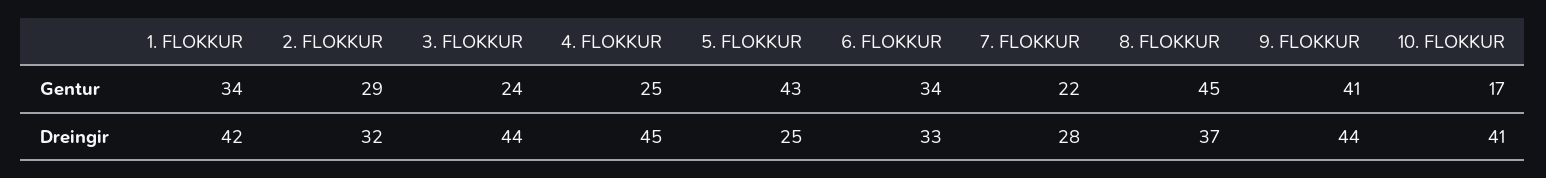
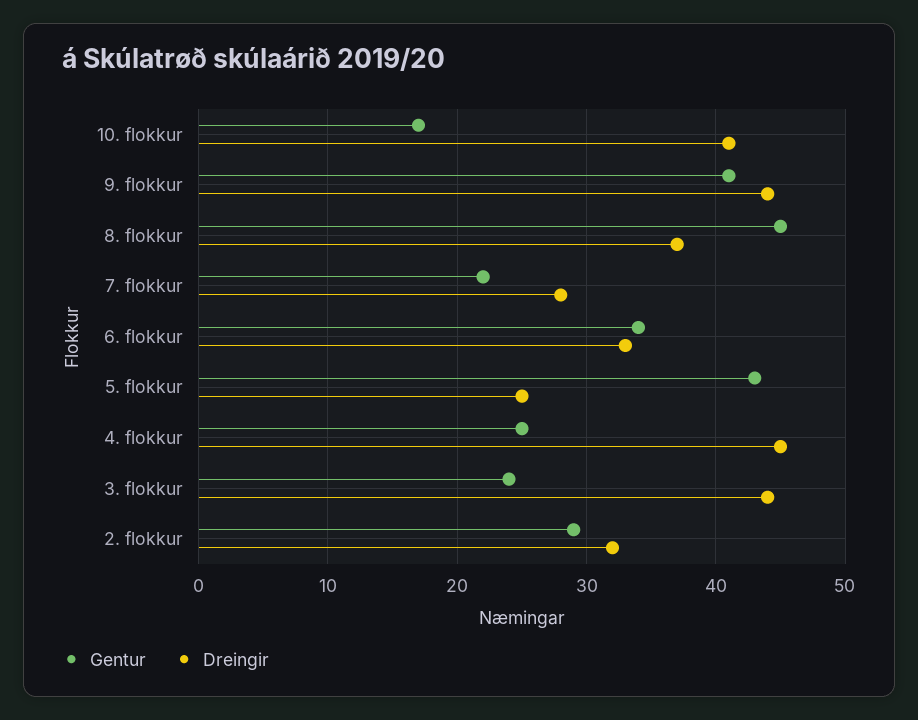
  {
    "Gentur": {
-     "1. FLOKKUR": 34,
      "2. FLOKKUR": 29,
      "3. FLOKKUR": 24,
      "4. FLOKKUR": 25,
      "5. FLOKKUR": 43,
      "6. FLOKKUR": 34,
      "7. FLOKKUR": 22,
      "8. FLOKKUR": 45,
      "9. FLOKKUR": 41,
      "10. FLOKKUR": 17
    },
    "Dreingir": {
-     "1. FLOKKUR": 42,
      "2. FLOKKUR": 32,
      "3. FLOKKUR": 44,
      "4. FLOKKUR": 45,
      "5. FLOKKUR": 25,
      "6. FLOKKUR": 33,
      "7. FLOKKUR": 28,
      "8. FLOKKUR": 37,
      "9. FLOKKUR": 44,
      "10. FLOKKUR": 41
    }
  }

